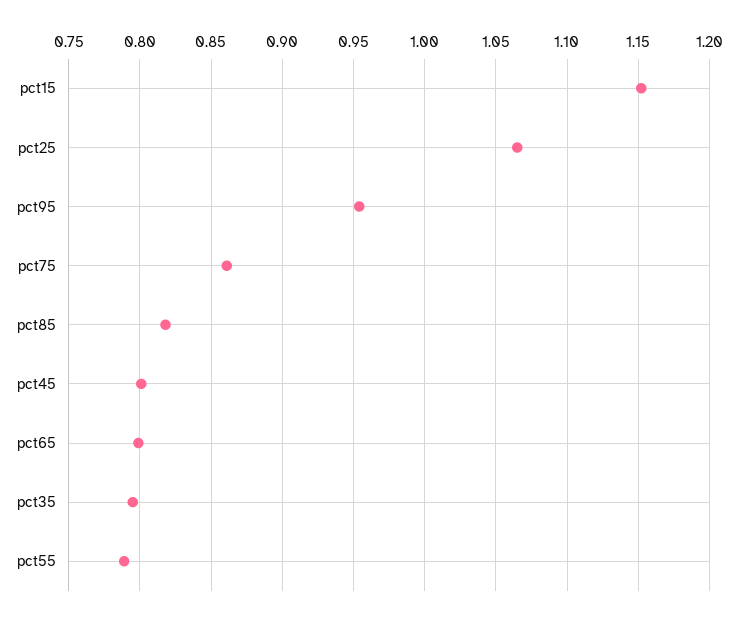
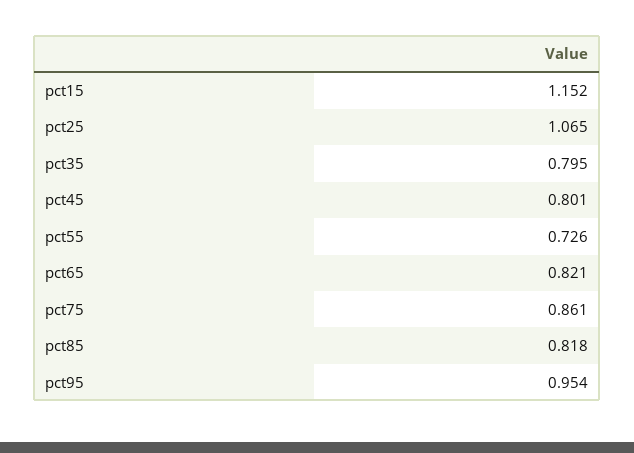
  {
    "pct15": 1.152,
    "pct25": 1.065,
    "pct95": 0.954,
    "pct75": 0.861,
    "pct85": 0.818,
    "pct45": 0.801,
-   "pct65": 0.8,
+   "pct65": 0.821,
    "pct35": 0.795,
-   "pct55": 0.79
+   "pct55": 0.726
  }

